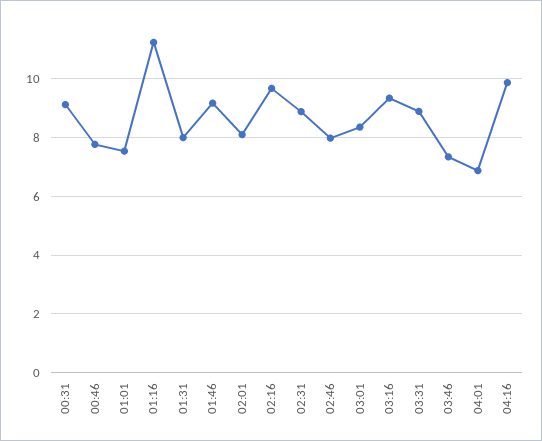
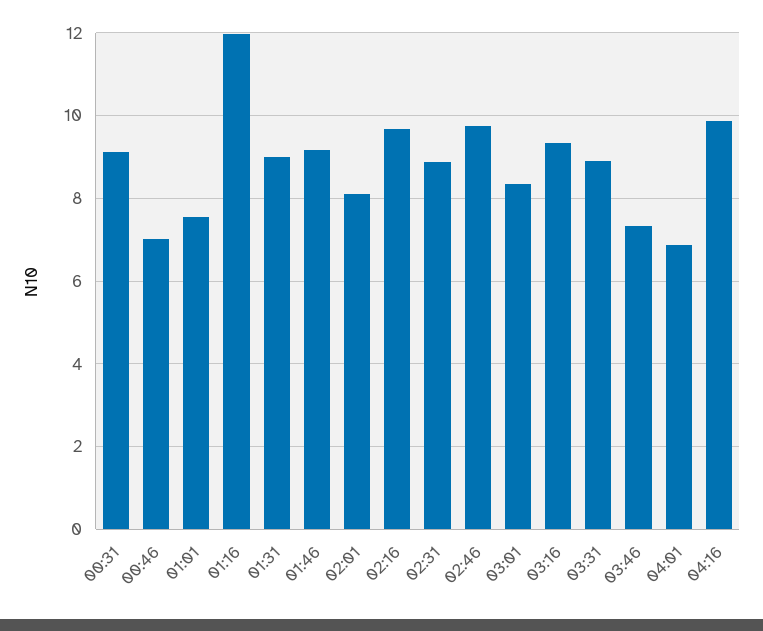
  {
    "00:31": 9.2,
-   "00:46": 7.75,
+   "00:46": 7,
    "01:01": 7.6,
-   "01:16": 11.25,
+   "01:16": 12,
-   "01:31": 8,
+   "01:31": 9,
    "01:46": 9.2,
    "02:01": 8.2,
    "02:16": 9.6,
    "02:31": 8.8,
-   "02:46": 8,
+   "02:46": 9.8,
    "03:01": 8.4,
    "03:16": 9.4,
    "03:31": 8.8,
    "03:46": 7.4,
    "04:01": 6.8,
    "04:16": 9.8
  }

